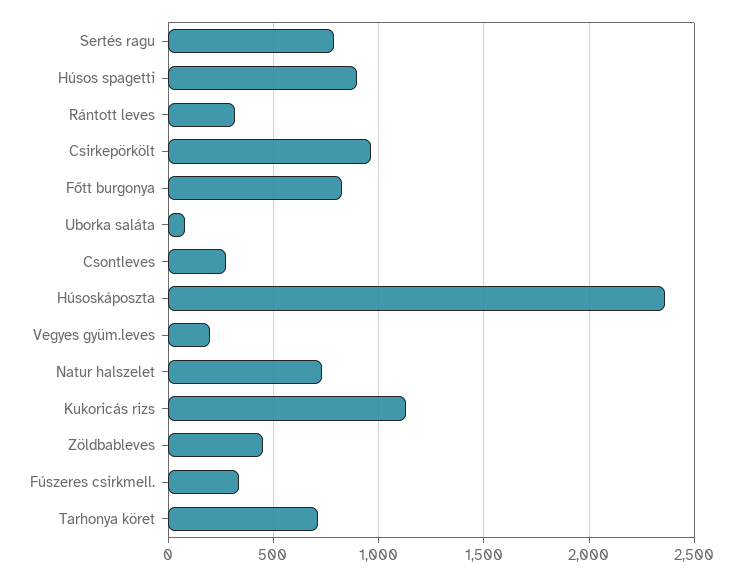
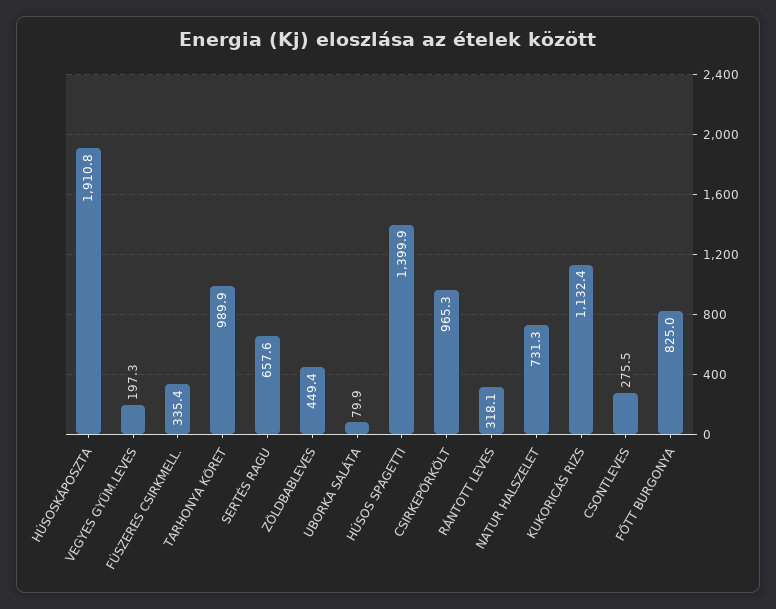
  {
-   "Sertés ragu": 800,
+   "Sertés ragu": 657.6,
-   "Húsos spagetti": 900,
+   "Húsos spagetti": 1399.9,
    "Rántott leves": 318.1,
    "Csirkepörkölt": 965.3,
    "Főtt burgonya": 825,
    "Uborka saláta": 79.9,
    "Csontleves": 275.5,
-   "Húsoskáposzta": 2350,
+   "Húsoskáposzta": 1910.8,
    "Vegyes gyüm.leves": 197.3,
    "Natur halszelet": 731.3,
    "Kukoricás rizs": 1132.4,
    "Zöldbableves": 449.4,
    "Fúszeres csirkmell.": 335.4,
-   "Tarhonya köret": 700
+   "Tarhonya köret": 989.9
  }

